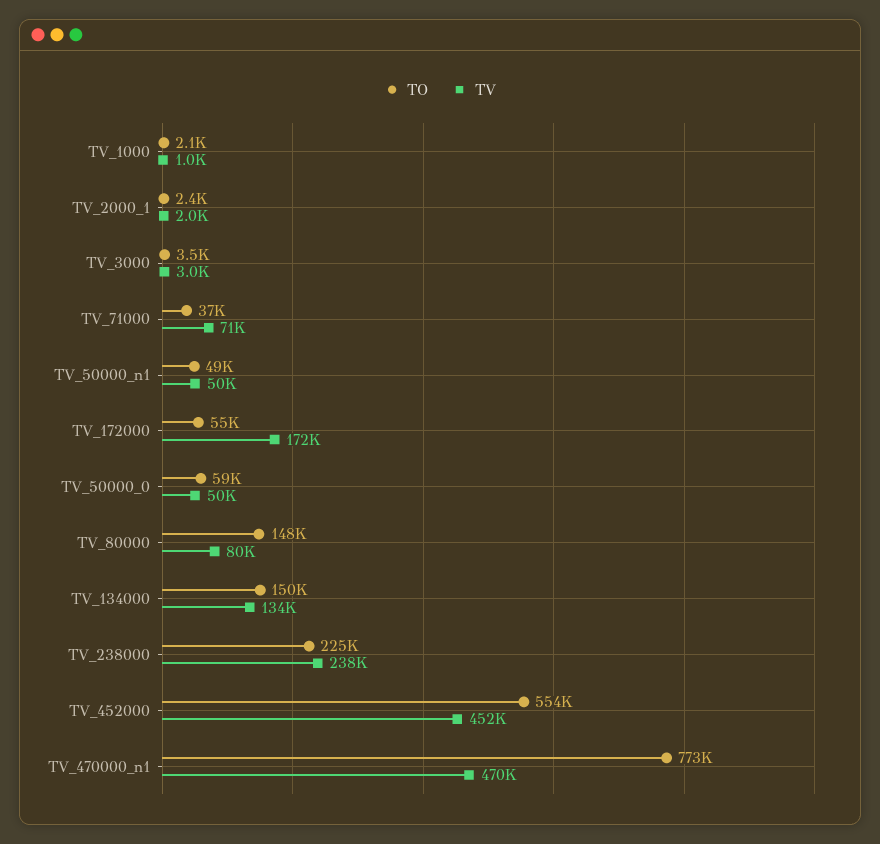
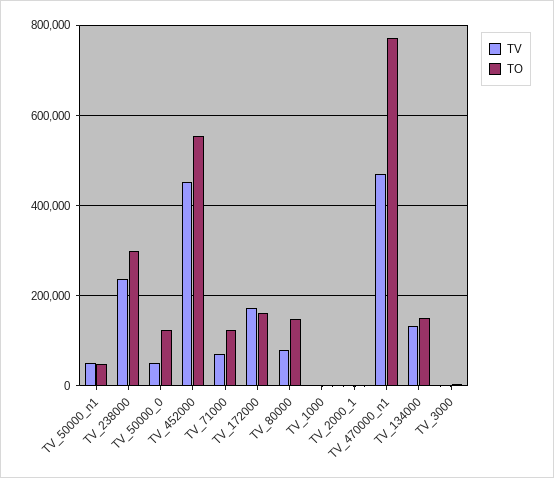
  {
    "TO": {
      "TV_1000": 2100,
      "TV_2000_1": 2400,
      "TV_3000": 3500,
-     "TV_71000": 37000,
+     "TV_71000": 120000,
      "TV_50000_n1": 49000,
-     "TV_172000": 55000,
+     "TV_172000": 160000,
-     "TV_50000_0": 59000,
+     "TV_50000_0": 120000,
      "TV_80000": 148000,
      "TV_134000": 150000,
-     "TV_238000": 225000,
+     "TV_238000": 300000,
      "TV_452000": 554000,
      "TV_470000_n1": 773000
    },
    "TV": {
      "TV_1000": 1000,
      "TV_2000_1": 2000,
      "TV_3000": 3000,
      "TV_71000": 71000,
      "TV_50000_n1": 50000,
      "TV_172000": 172000,
      "TV_50000_0": 50000,
      "TV_80000": 80000,
      "TV_134000": 134000,
      "TV_238000": 238000,
      "TV_452000": 452000,
      "TV_470000_n1": 470000
    }
  }

